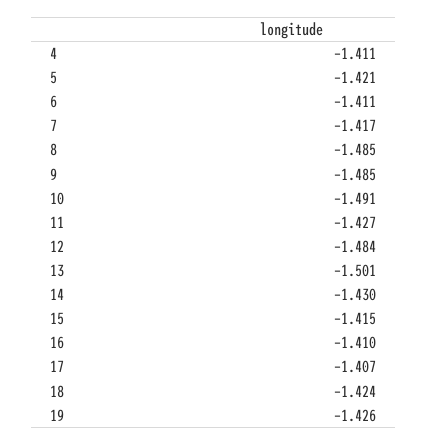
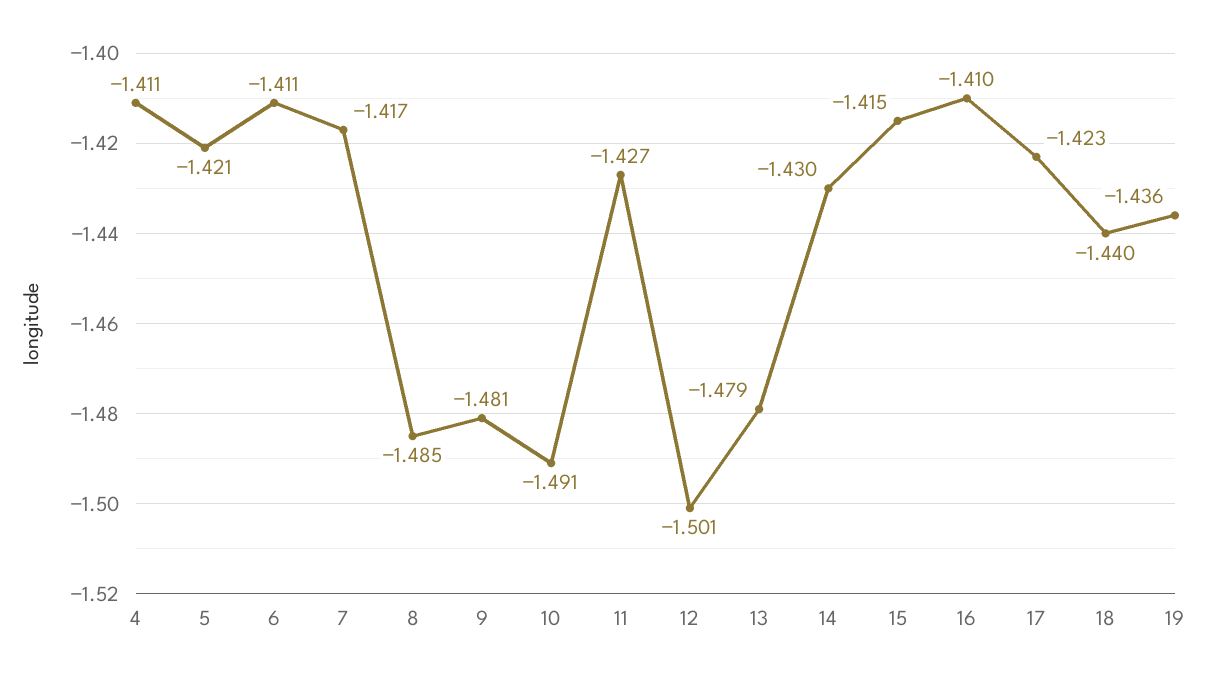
  {
    "4": -1.411,
    "5": -1.421,
    "6": -1.411,
    "7": -1.417,
    "8": -1.485,
-   "9": -1.485,
+   "9": -1.481,
    "10": -1.491,
    "11": -1.427,
-   "12": -1.484,
+   "12": -1.501,
-   "13": -1.501,
+   "13": -1.479,
    "14": -1.43,
    "15": -1.415,
    "16": -1.41,
-   "17": -1.407,
+   "17": -1.423,
-   "18": -1.424,
+   "18": -1.44,
-   "19": -1.426
+   "19": -1.436
  }

